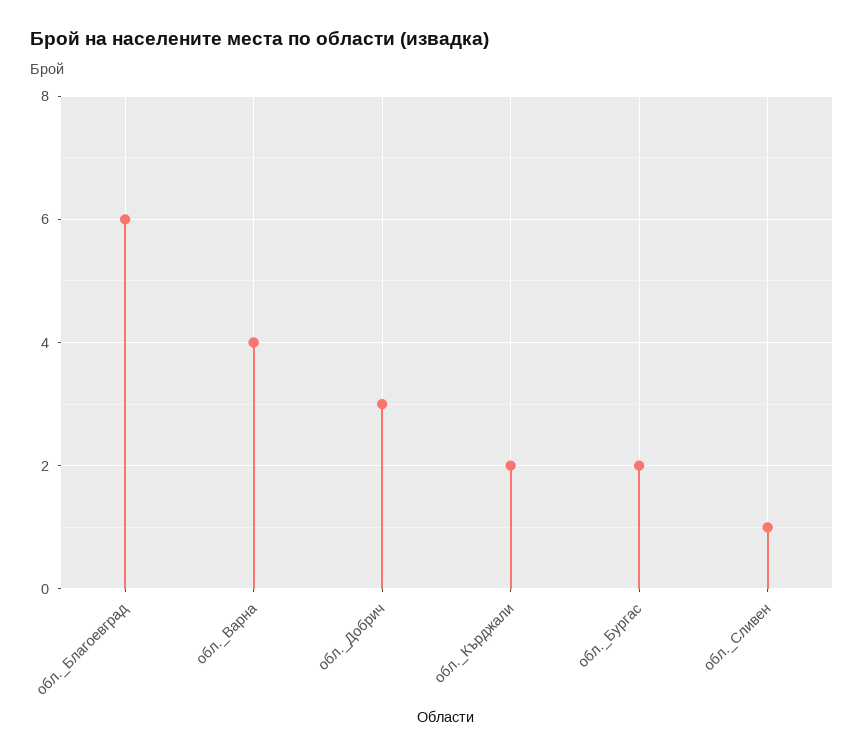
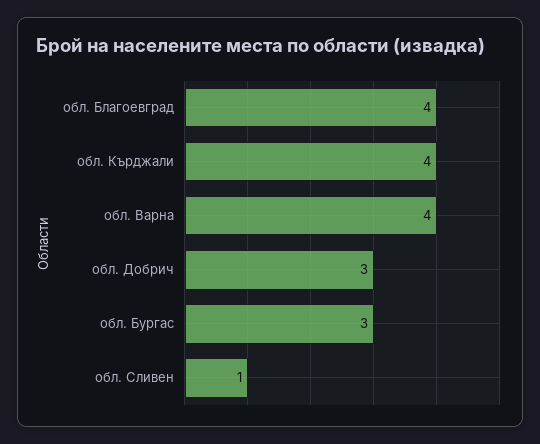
  {
-   "обл._Благоевград": 6,
+   "обл._Благоевград": 4,
    "обл._Варна": 4,
    "обл._Добрич": 3,
-   "обл._Кърджали": 2,
+   "обл._Кърджали": 4,
-   "обл._Бургас": 2,
+   "обл._Бургас": 3,
    "обл._Сливен": 1
  }

